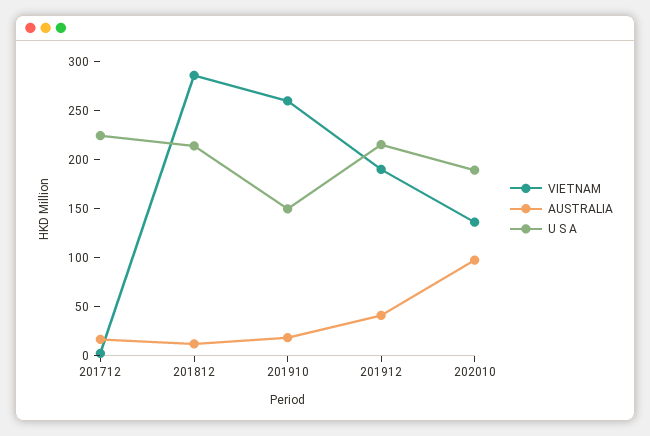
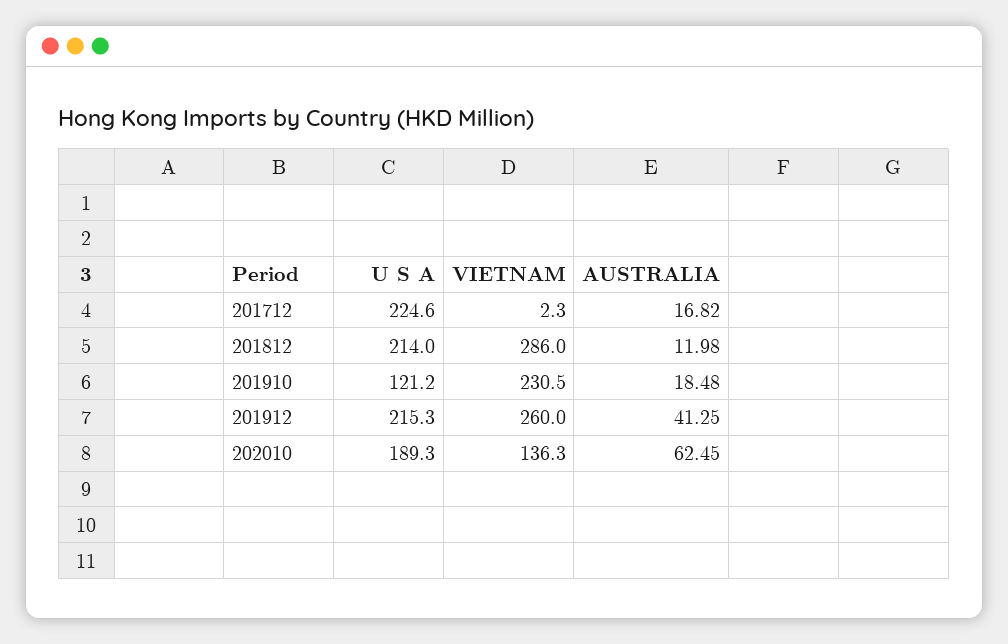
  {
    "VIETNAM": {
      "201712": 2.3,
      "201812": 286,
-     "201910": 260,
+     "201910": 230.5,
-     "201912": 190,
+     "201912": 260,
      "202010": 136.3
    },
    "AUSTRALIA": {
      "201712": 16.82,
      "201812": 11.98,
      "201910": 18.48,
      "201912": 41.25,
-     "202010": 100
+     "202010": 62.45
    },
    "U S A": {
      "201712": 224.6,
      "201812": 214,
-     "201910": 150,
+     "201910": 121.2,
      "201912": 215.3,
      "202010": 189.3
    }
  }

